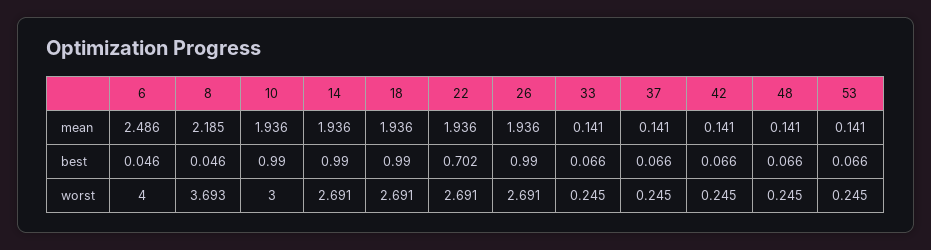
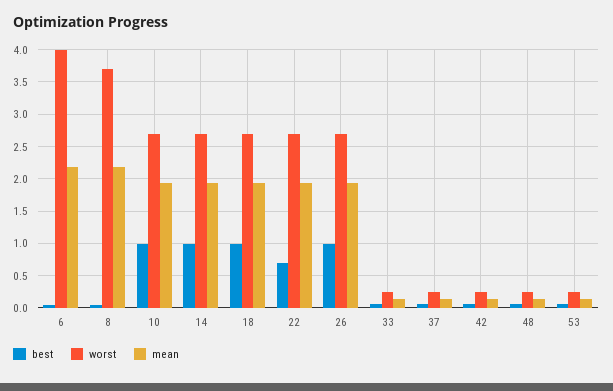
  {
    "mean": {
-     "6": 2.486,
+     "6": 2.2,
      "8": 2.185,
      "10": 1.936,
      "14": 1.936,
      "18": 1.936,
      "22": 1.936,
      "26": 1.936,
      "33": 0.141,
      "37": 0.141,
      "42": 0.141,
      "48": 0.141,
      "53": 0.141
    },
    "best": {
      "6": 0.046,
      "8": 0.046,
      "10": 0.99,
      "14": 0.99,
      "18": 0.99,
      "22": 0.702,
      "26": 0.99,
      "33": 0.066,
      "37": 0.066,
      "42": 0.066,
      "48": 0.066,
      "53": 0.066
    },
    "worst": {
      "6": 4,
      "8": 3.693,
-     "10": 3,
+     "10": 2.7,
      "14": 2.691,
      "18": 2.691,
      "22": 2.691,
      "26": 2.691,
      "33": 0.245,
      "37": 0.245,
      "42": 0.245,
      "48": 0.245,
      "53": 0.245
    }
  }

